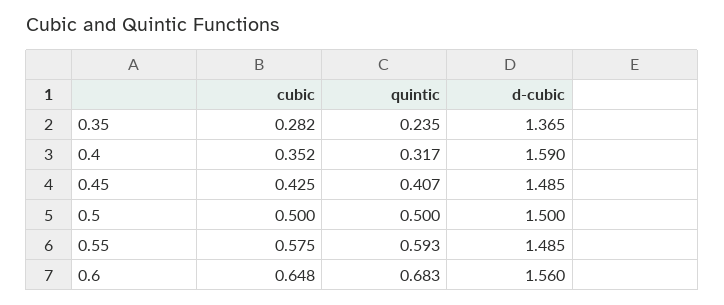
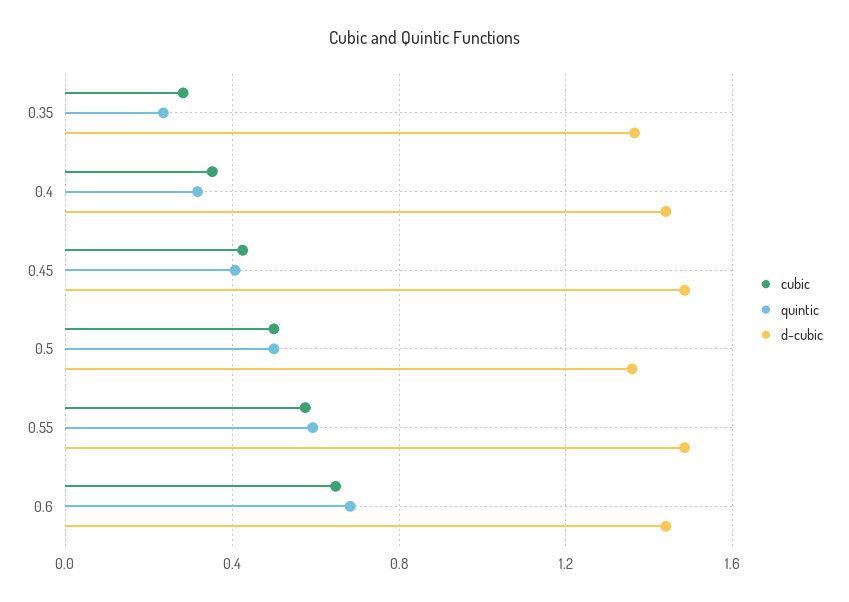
  {
    "cubic": {
      "0.35": 0.282,
      "0.4": 0.352,
      "0.45": 0.425,
      "0.5": 0.5,
      "0.55": 0.575,
      "0.6": 0.648
    },
    "quintic": {
      "0.35": 0.235,
      "0.4": 0.317,
      "0.45": 0.407,
      "0.5": 0.5,
      "0.55": 0.593,
      "0.6": 0.683
    },
    "d-cubic": {
      "0.35": 1.365,
-     "0.4": 1.59,
+     "0.4": 1.45,
      "0.45": 1.485,
-     "0.5": 1.5,
+     "0.5": 1.35,
      "0.55": 1.485,
-     "0.6": 1.56
+     "0.6": 1.45
    }
  }

